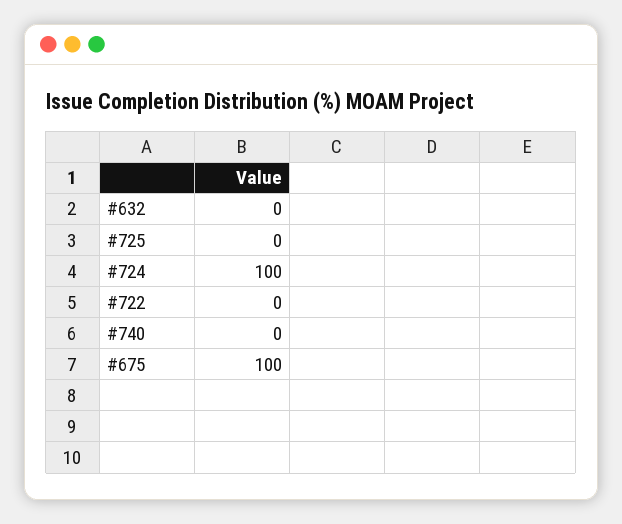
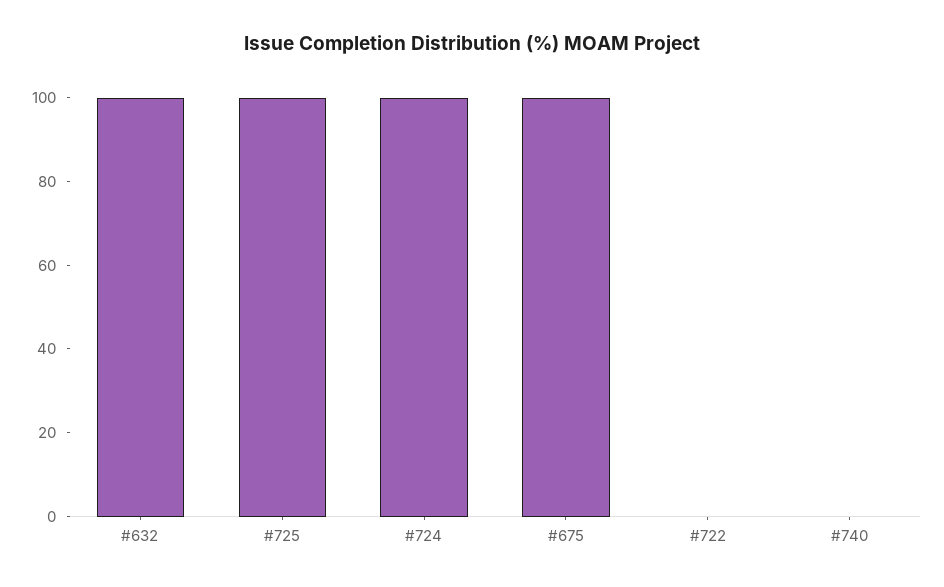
  {
-   "#632": 0,
+   "#632": 100,
-   "#725": 0,
+   "#725": 100,
    "#724": 100,
    "#722": 0,
    "#740": 0,
    "#675": 100
  }

